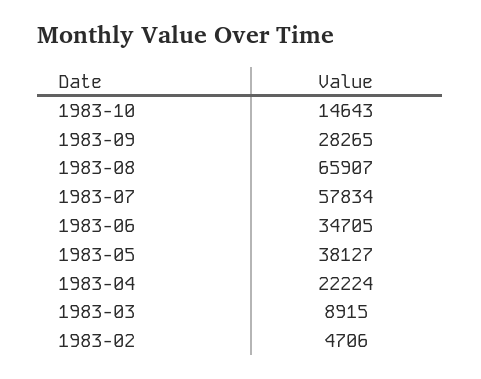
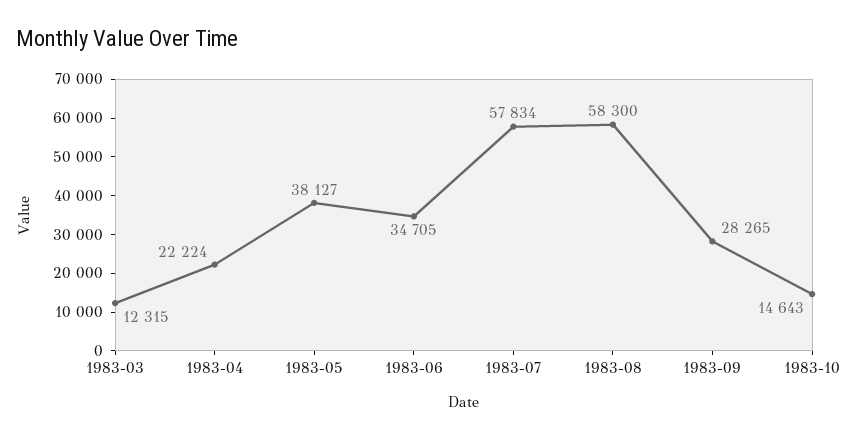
  {
    "1983-10": 14643,
    "1983-09": 28265,
-   "1983-08": 65907,
+   "1983-08": 58300,
    "1983-07": 57834,
    "1983-06": 34705,
    "1983-05": 38127,
    "1983-04": 22224,
-   "1983-03": 8915,
+   "1983-03": 12315
-   "1983-02": 4706
  }

